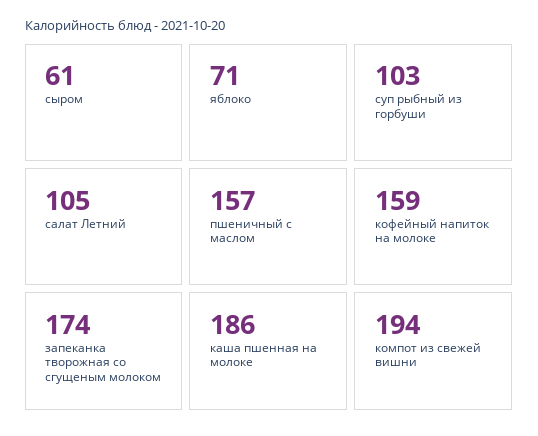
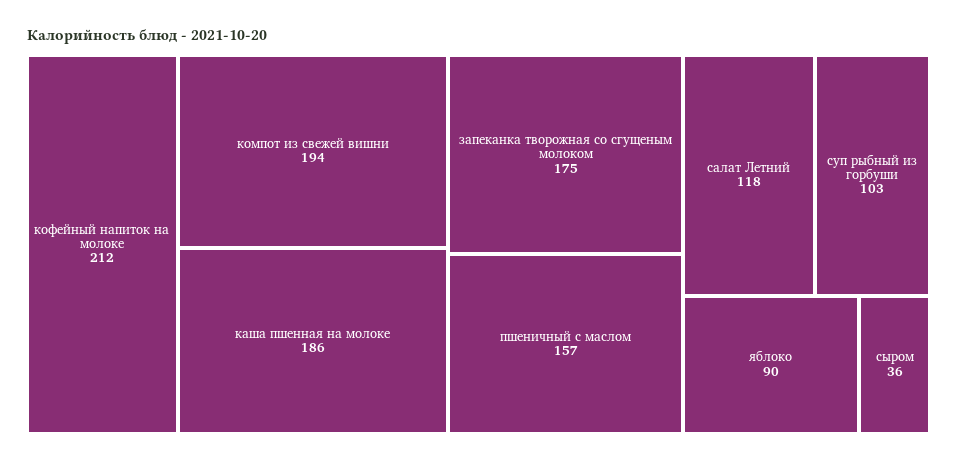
  {
-   "сыром": 61,
+   "сыром": 36,
-   "яблоко": 71,
+   "яблоко": 90,
    "суп рыбный из горбуши": 103,
-   "салат Летний": 105,
+   "салат Летний": 118,
    "пшеничный с маслом": 157,
-   "кофейный напиток на молоке": 159,
+   "кофейный напиток на молоке": 212,
-   "запеканка творожная со сгущеным молоком": 174,
+   "запеканка творожная со сгущеным молоком": 175,
    "каша пшенная на молоке": 186,
    "компот из свежей вишни": 194
  }

